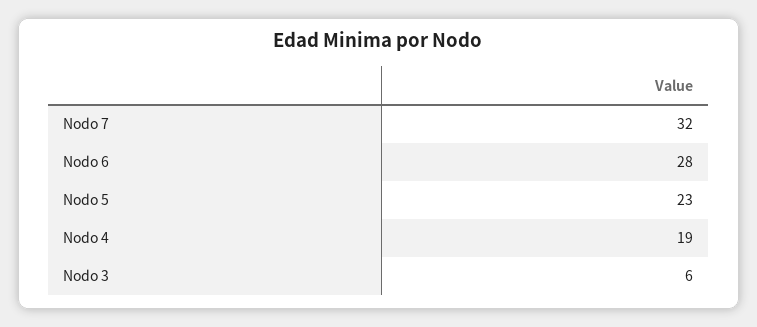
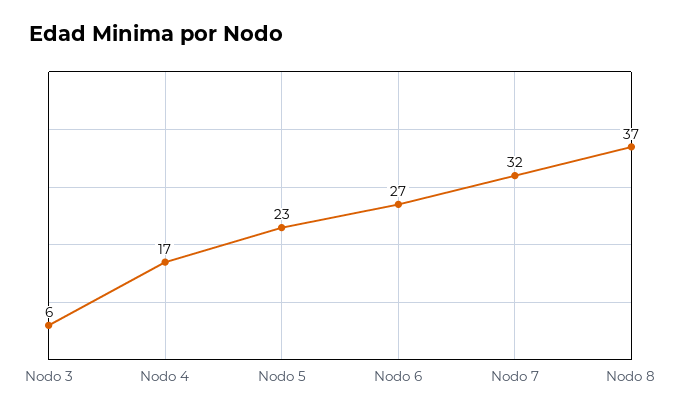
  {
    "Nodo 7": 32,
-   "Nodo 6": 28,
+   "Nodo 6": 27,
    "Nodo 5": 23,
-   "Nodo 4": 19,
+   "Nodo 4": 17,
-   "Nodo 3": 6
+   "Nodo 3": 6,
+   "Nodo 8": 37
  }

